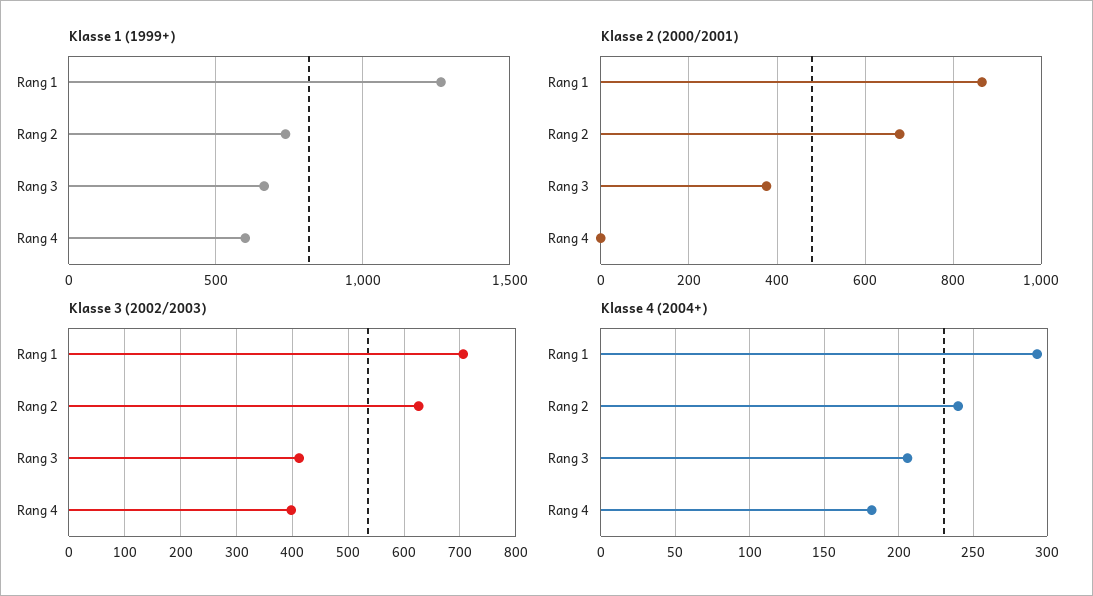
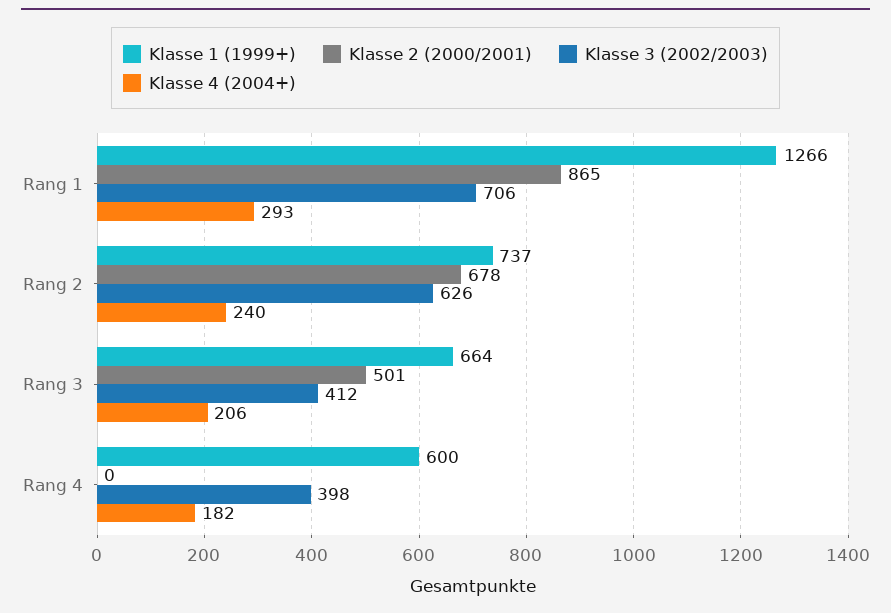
  {
    "Klasse 1 (1999+)": {
      "Rang 1": 1266,
      "Rang 2": 737,
      "Rang 3": 664,
      "Rang 4": 600
    },
    "Klasse 2 (2000/2001)": {
      "Rang 1": 865,
      "Rang 2": 678,
-     "Rang 3": 380,
+     "Rang 3": 501,
      "Rang 4": 0
    },
    "Klasse 3 (2002/2003)": {
      "Rang 1": 706,
      "Rang 2": 626,
      "Rang 3": 412,
      "Rang 4": 398
    },
    "Klasse 4 (2004+)": {
      "Rang 1": 293,
      "Rang 2": 240,
      "Rang 3": 206,
      "Rang 4": 182
    }
  }

